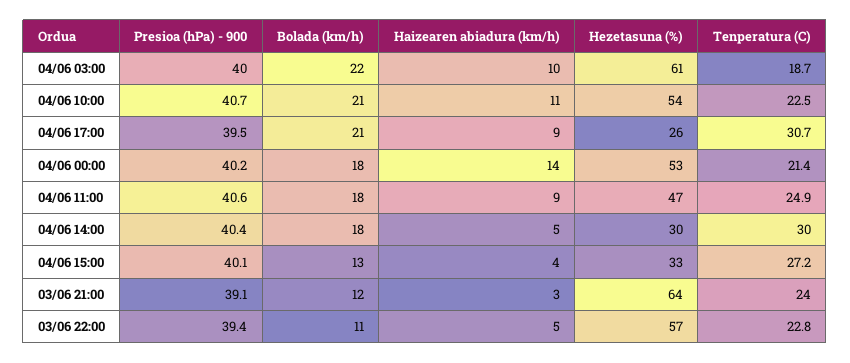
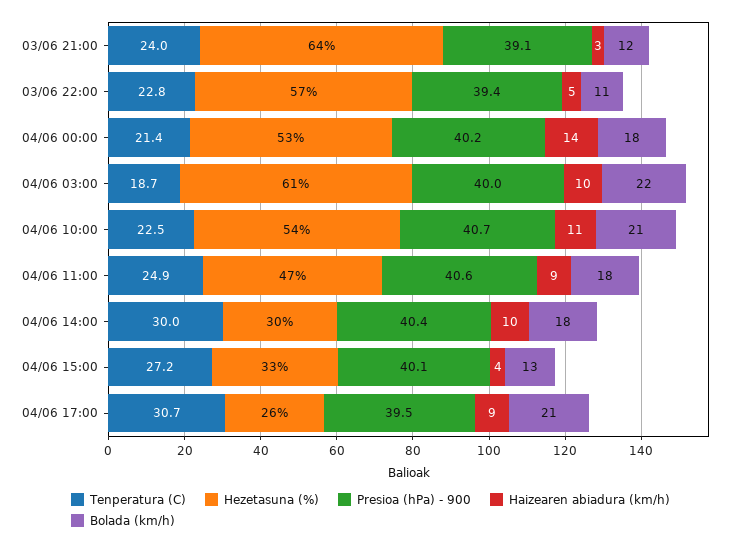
  {
    "Presioa (hPa) - 900": {
      "04/06 03:00": 40,
      "04/06 10:00": 40.7,
      "04/06 17:00": 39.5,
      "04/06 00:00": 40.2,
      "04/06 11:00": 40.6,
      "04/06 14:00": 40.4,
      "04/06 15:00": 40.1,
      "03/06 21:00": 39.1,
      "03/06 22:00": 39.4
    },
    "Bolada (km/h)": {
      "04/06 03:00": 22,
      "04/06 10:00": 21,
      "04/06 17:00": 21,
      "04/06 00:00": 18,
      "04/06 11:00": 18,
      "04/06 14:00": 18,
      "04/06 15:00": 13,
      "03/06 21:00": 12,
      "03/06 22:00": 11
    },
    "Haizearen abiadura (km/h)": {
      "04/06 03:00": 10,
      "04/06 10:00": 11,
      "04/06 17:00": 9,
      "04/06 00:00": 14,
      "04/06 11:00": 9,
-     "04/06 14:00": 5,
+     "04/06 14:00": 10,
      "04/06 15:00": 4,
      "03/06 21:00": 3,
      "03/06 22:00": 5
    },
    "Hezetasuna (%)": {
      "04/06 03:00": 61,
      "04/06 10:00": 54,
      "04/06 17:00": 26,
      "04/06 00:00": 53,
      "04/06 11:00": 47,
      "04/06 14:00": 30,
      "04/06 15:00": 33,
      "03/06 21:00": 64,
      "03/06 22:00": 57
    },
    "Tenperatura (C)": {
      "04/06 03:00": 18.7,
      "04/06 10:00": 22.5,
      "04/06 17:00": 30.7,
      "04/06 00:00": 21.4,
      "04/06 11:00": 24.9,
      "04/06 14:00": 30,
      "04/06 15:00": 27.2,
      "03/06 21:00": 24,
      "03/06 22:00": 22.8
    }
  }

